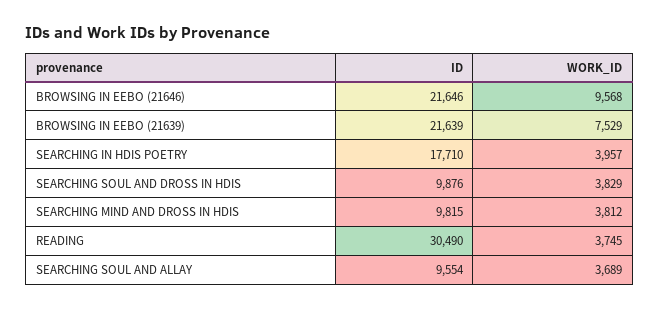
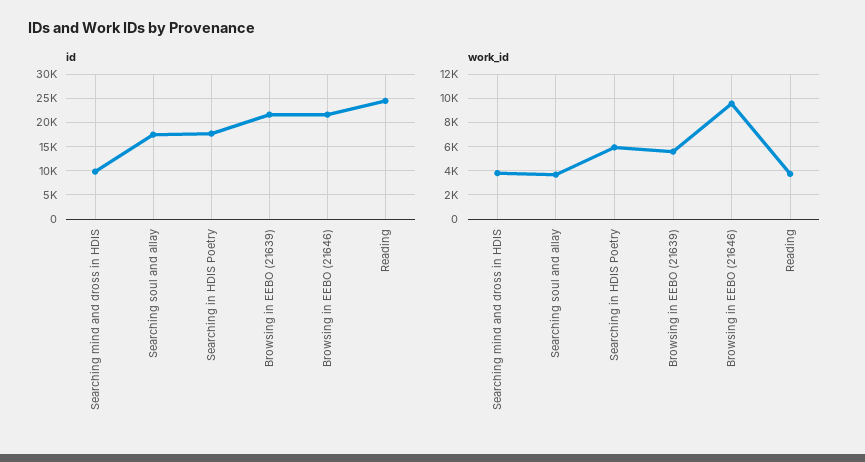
  {
    "ID": {
      "BROWSING IN EEBO (21646)": 21646,
      "BROWSING IN EEBO (21639)": 21639,
      "SEARCHING IN HDIS POETRY": 17710,
-     "SEARCHING SOUL AND DROSS IN HDIS": 9876,
      "SEARCHING MIND AND DROSS IN HDIS": 9815,
-     "READING": 30490,
+     "READING": 25000,
-     "SEARCHING SOUL AND ALLAY": 9554
+     "SEARCHING SOUL AND ALLAY": 17500
    },
    "WORK_ID": {
      "BROWSING IN EEBO (21646)": 9568,
-     "BROWSING IN EEBO (21639)": 7529,
+     "BROWSING IN EEBO (21639)": 5500,
-     "SEARCHING IN HDIS POETRY": 3957,
+     "SEARCHING IN HDIS POETRY": 6000,
-     "SEARCHING SOUL AND DROSS IN HDIS": 3829,
      "SEARCHING MIND AND DROSS IN HDIS": 3812,
      "READING": 3745,
      "SEARCHING SOUL AND ALLAY": 3689
    }
  }

